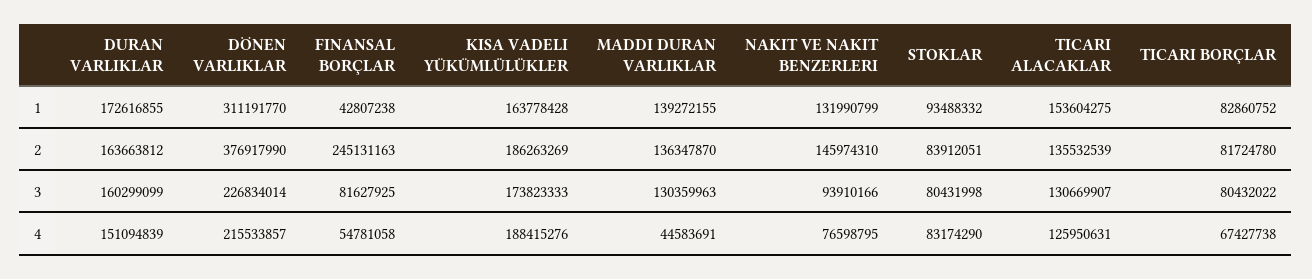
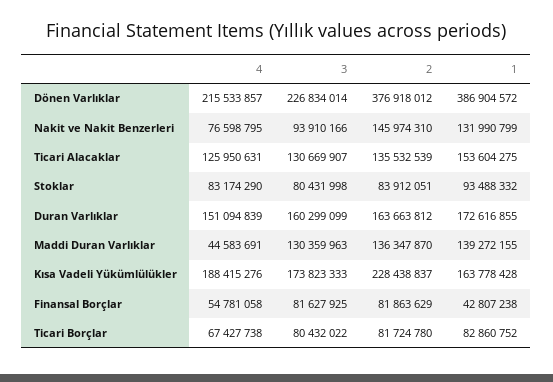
  {
    "DURAN VARLIKLAR": {
      "1": 172616855,
      "2": 163663812,
      "3": 160299099,
      "4": 151094839
    },
    "DÖNEN VARLIKLAR": {
-     "1": 311191770,
+     "1": 386904572,
-     "2": 376917990,
+     "2": 376918012,
      "3": 226834014,
      "4": 215533857
    },
    "FINANSAL BORÇLAR": {
      "1": 42807238,
-     "2": 245131163,
+     "2": 81863629,
      "3": 81627925,
      "4": 54781058
    },
    "KISA VADELI YÜKÜMLÜLÜKLER": {
      "1": 163778428,
-     "2": 186263269,
+     "2": 228438837,
      "3": 173823333,
      "4": 188415276
    },
    "MADDI DURAN VARLIKLAR": {
      "1": 139272155,
      "2": 136347870,
      "3": 130359963,
      "4": 44583691
    },
    "NAKIT VE NAKIT BENZERLERI": {
      "1": 131990799,
      "2": 145974310,
      "3": 93910166,
      "4": 76598795
    },
    "STOKLAR": {
      "1": 93488332,
      "2": 83912051,
      "3": 80431998,
      "4": 83174290
    },
    "TICARI ALACAKLAR": {
      "1": 153604275,
      "2": 135532539,
      "3": 130669907,
      "4": 125950631
    },
    "TICARI BORÇLAR": {
      "1": 82860752,
      "2": 81724780,
      "3": 80432022,
      "4": 67427738
    }
  }

